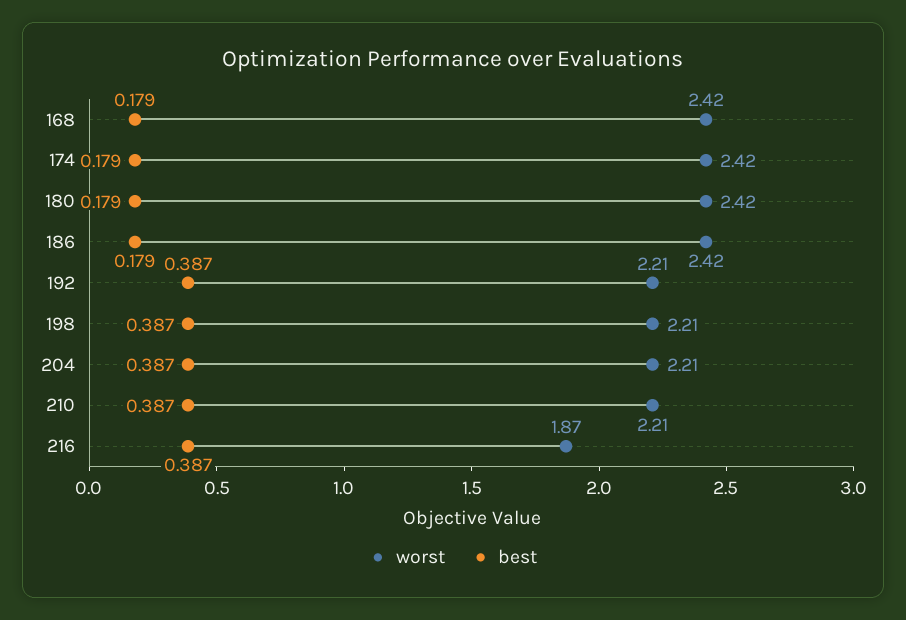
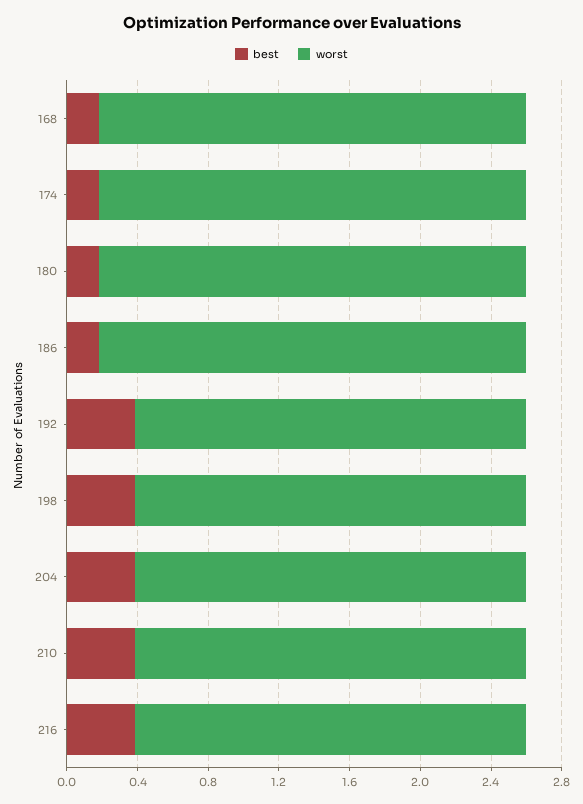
  {
    "worst": {
      "168": 2.42,
      "174": 2.42,
      "180": 2.42,
      "186": 2.42,
      "192": 2.21,
      "198": 2.21,
      "204": 2.21,
      "210": 2.21,
-     "216": 1.87
+     "216": 2.2
    },
    "best": {
      "168": 0.179,
      "174": 0.179,
      "180": 0.179,
      "186": 0.179,
      "192": 0.387,
      "198": 0.387,
      "204": 0.387,
      "210": 0.387,
      "216": 0.387
    }
  }

